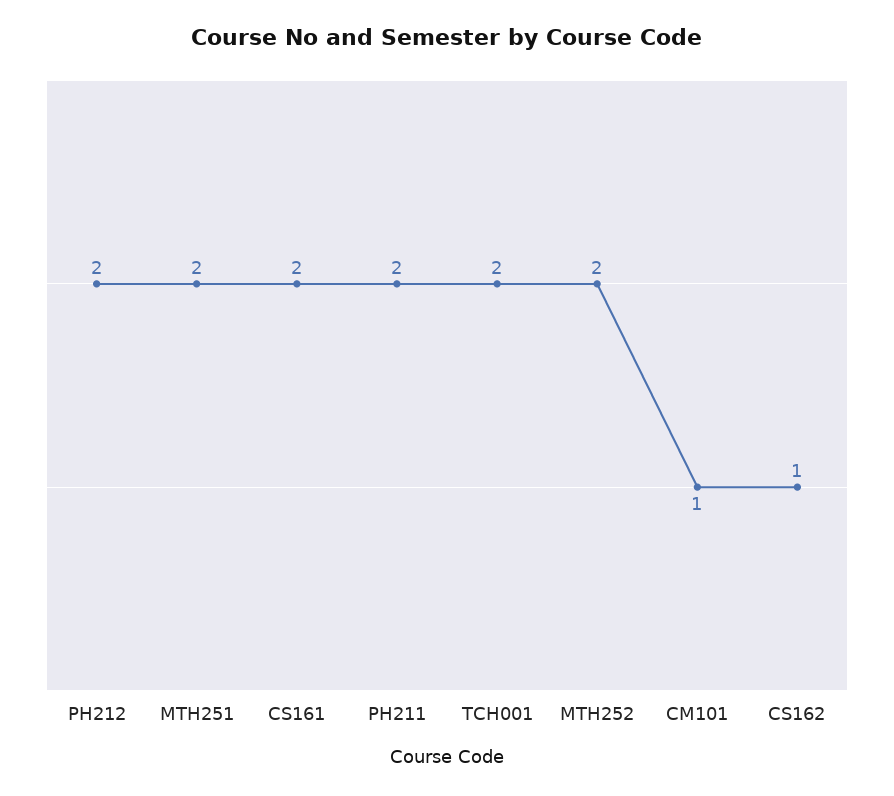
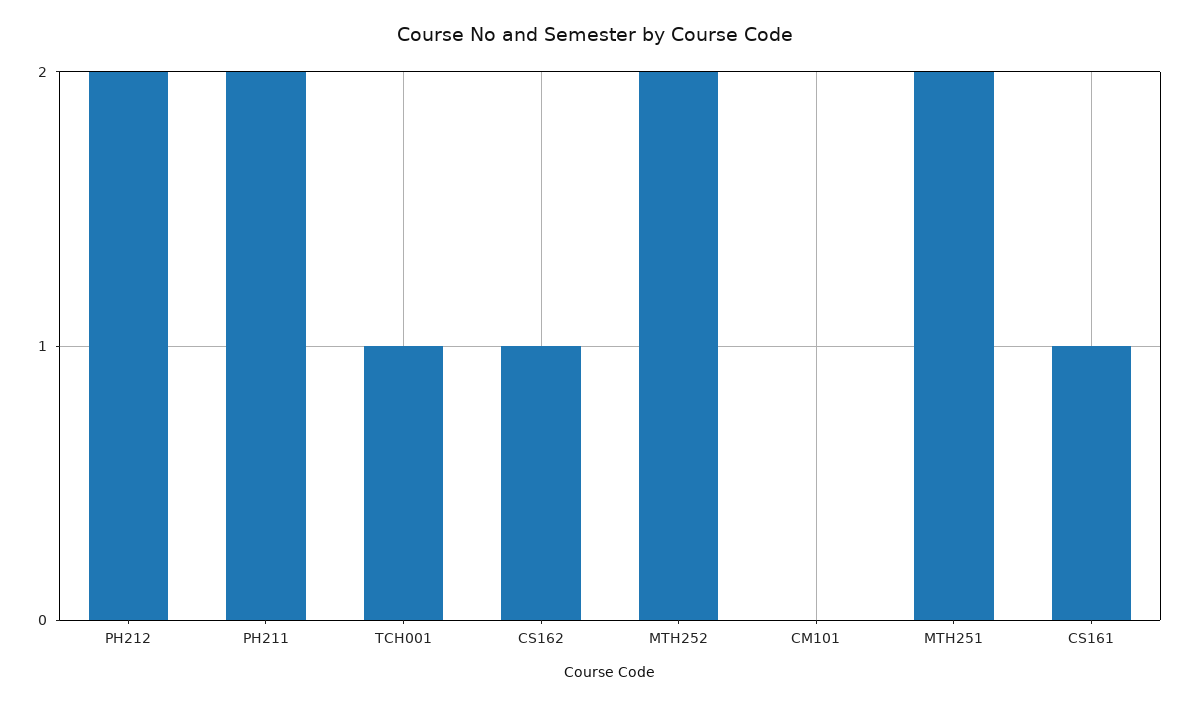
  {
    "PH212": 2,
    "MTH251": 2,
-   "CS161": 2,
+   "CS161": 1,
    "PH211": 2,
-   "TCH001": 2,
+   "TCH001": 1,
    "MTH252": 2,
-   "CM101": 1,
+   "CM101": 0,
    "CS162": 1
  }

